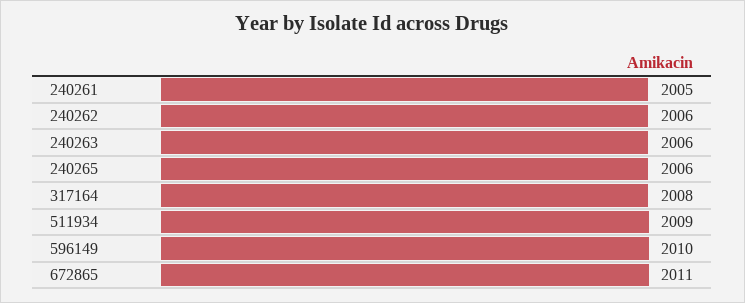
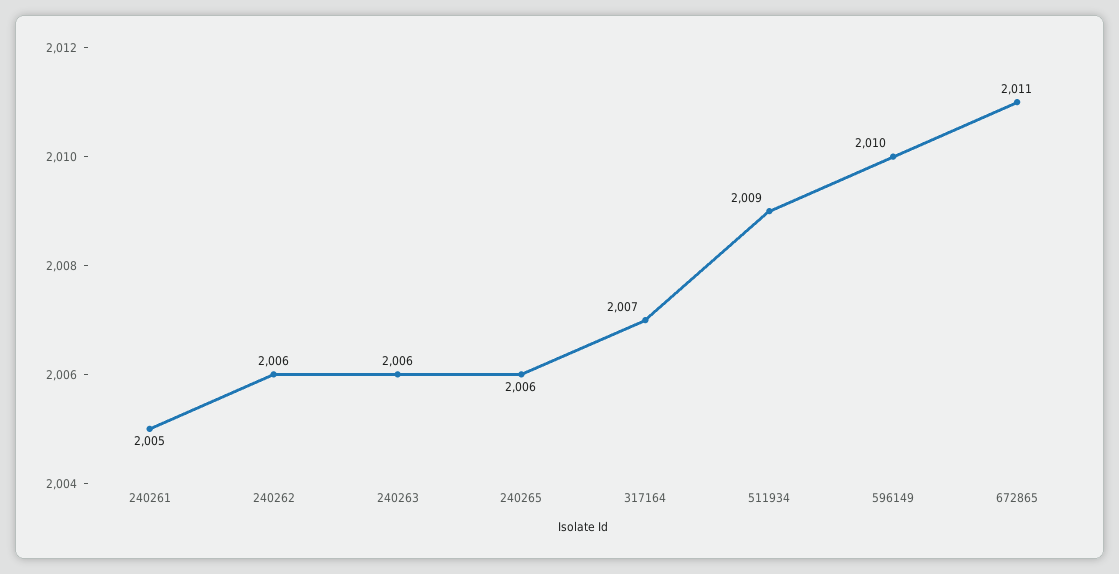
  {
    "240261": 2005,
    "240262": 2006,
    "240263": 2006,
    "240265": 2006,
-   "317164": 2008,
+   "317164": 2007,
    "511934": 2009,
    "596149": 2010,
    "672865": 2011
  }

